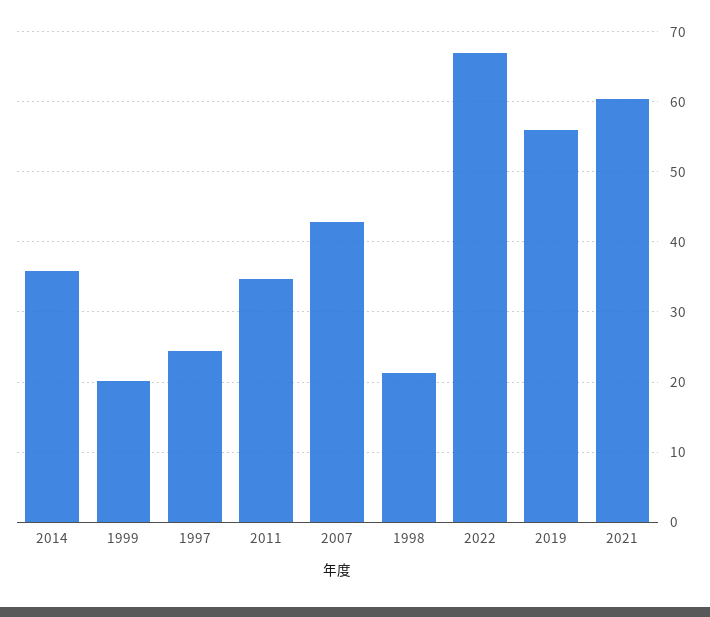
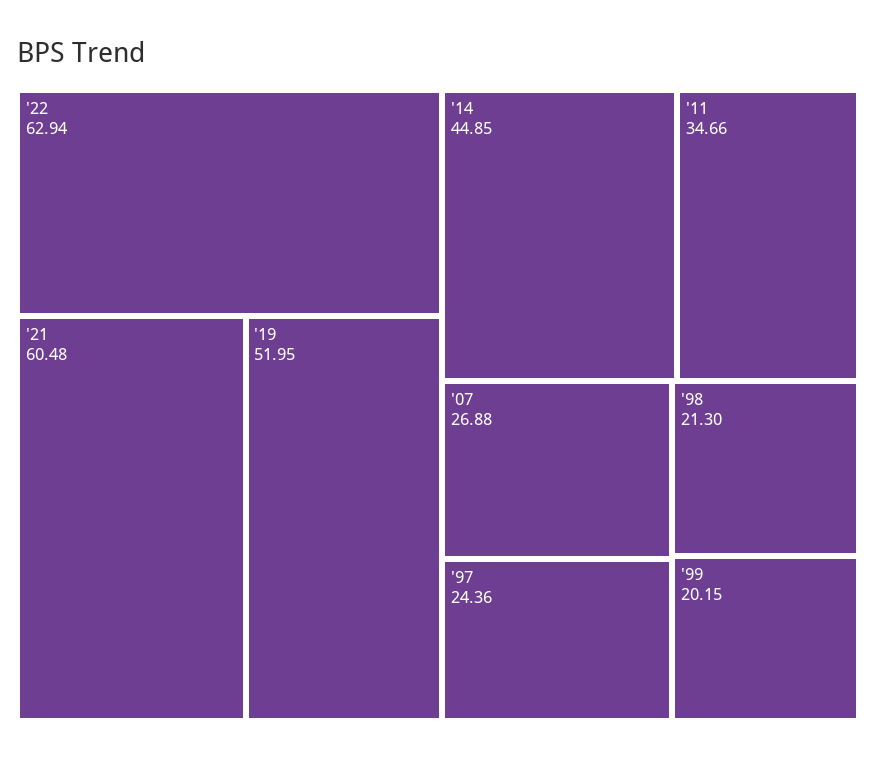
  {
-   "2014": 36,
+   "2014": 44.85,
    "1999": 20.15,
    "1997": 24.36,
    "2011": 34.66,
-   "2007": 43,
+   "2007": 26.88,
    "1998": 21.3,
-   "2022": 67,
+   "2022": 62.94,
-   "2019": 56,
+   "2019": 51.95,
    "2021": 60.48
  }

